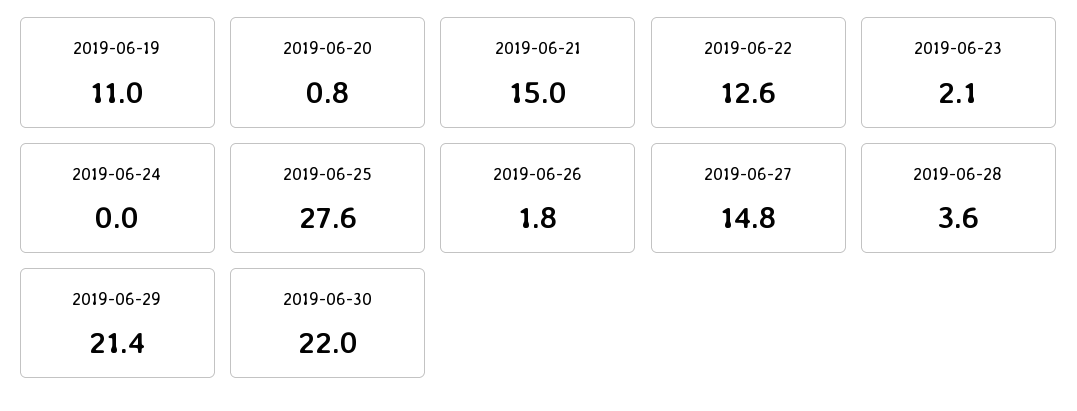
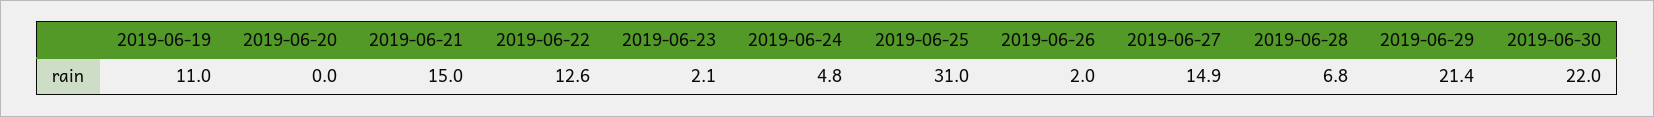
  {
    "2019-06-19": 11,
-   "2019-06-20": 0.8,
+   "2019-06-20": 0,
    "2019-06-21": 15,
    "2019-06-22": 12.6,
    "2019-06-23": 2.1,
-   "2019-06-24": 0,
+   "2019-06-24": 4.8,
-   "2019-06-25": 27.6,
+   "2019-06-25": 31,
-   "2019-06-26": 1.8,
+   "2019-06-26": 2,
-   "2019-06-27": 14.8,
+   "2019-06-27": 14.9,
-   "2019-06-28": 3.6,
+   "2019-06-28": 6.8,
    "2019-06-29": 21.4,
    "2019-06-30": 22
  }

